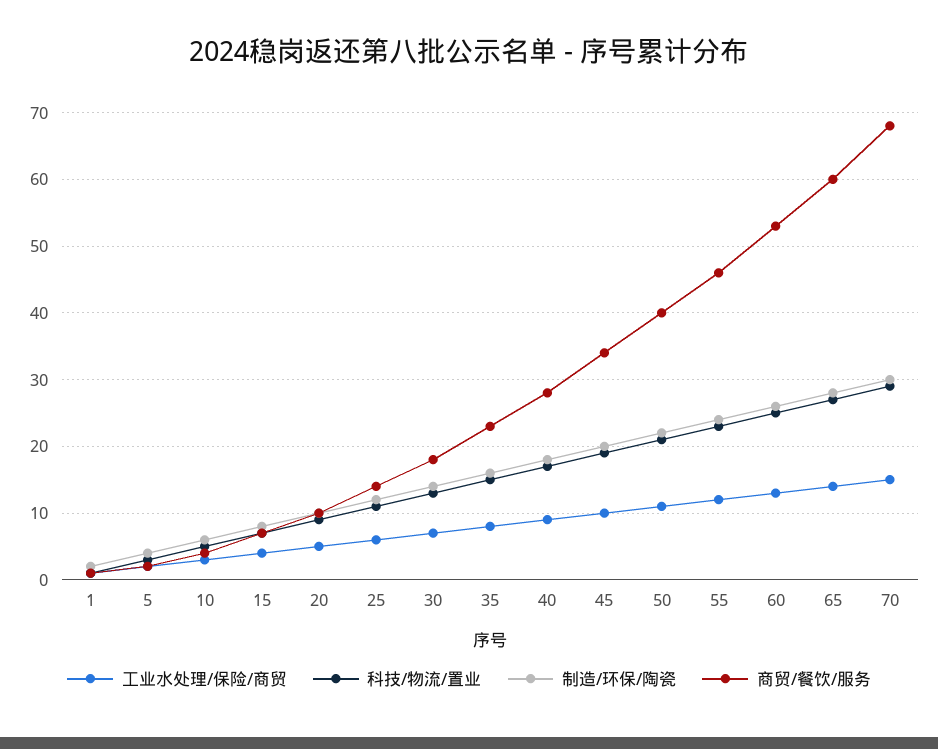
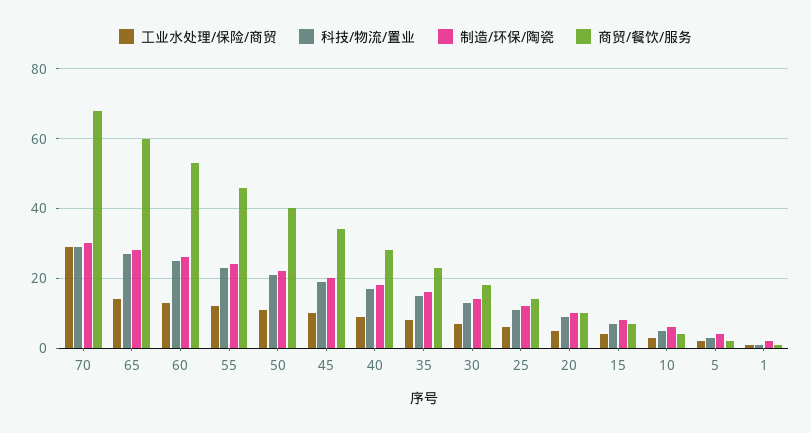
  {
    "工业水处理/保险/商贸": {
      "1": 1,
      "5": 2,
      "10": 3,
      "15": 4,
      "20": 5,
      "25": 6,
      "30": 7,
      "35": 8,
      "40": 9,
      "45": 10,
      "50": 11,
      "55": 12,
      "60": 13,
      "65": 14,
-     "70": 15
+     "70": 30
    },
    "科技/物流/置业": {
      "1": 1,
      "5": 3,
      "10": 5,
      "15": 7,
      "20": 9,
      "25": 11,
      "30": 13,
      "35": 15,
      "40": 17,
      "45": 19,
      "50": 21,
      "55": 23,
      "60": 25,
      "65": 27,
      "70": 29
    },
    "制造/环保/陶瓷": {
      "1": 2,
      "5": 4,
      "10": 6,
      "15": 8,
      "20": 10,
      "25": 12,
      "30": 14,
      "35": 16,
      "40": 18,
      "45": 20,
      "50": 22,
      "55": 24,
      "60": 26,
      "65": 28,
      "70": 30
    },
    "商贸/餐饮/服务": {
      "1": 1,
      "5": 2,
      "10": 4,
      "15": 7,
      "20": 10,
      "25": 14,
      "30": 18,
      "35": 23,
      "40": 28,
      "45": 34,
      "50": 40,
      "55": 46,
      "60": 53,
      "65": 60,
      "70": 68
    }
  }

